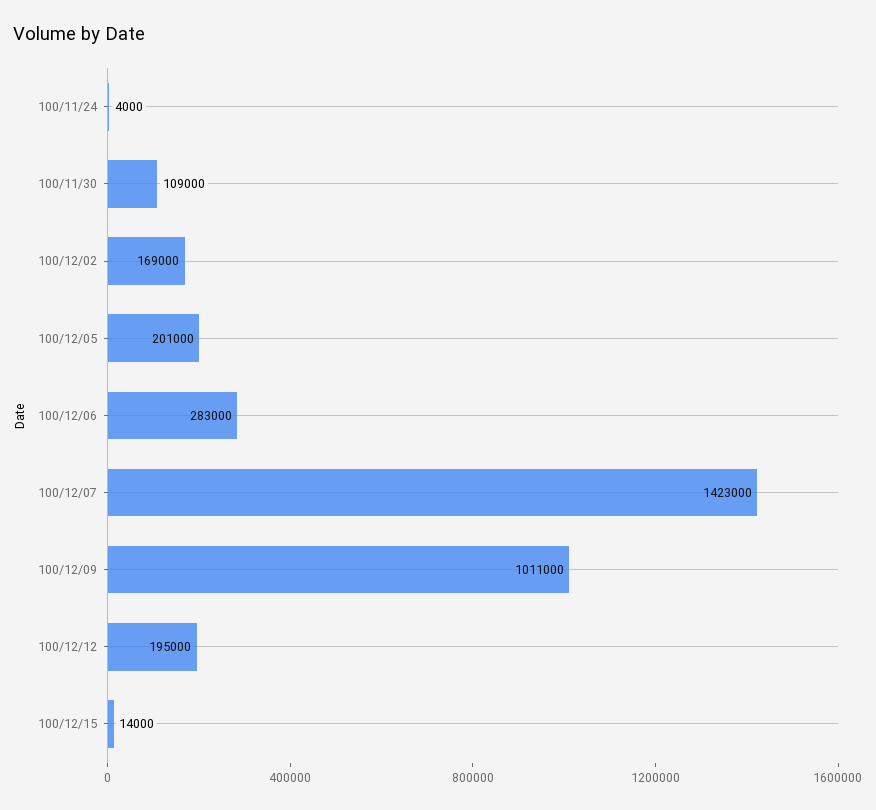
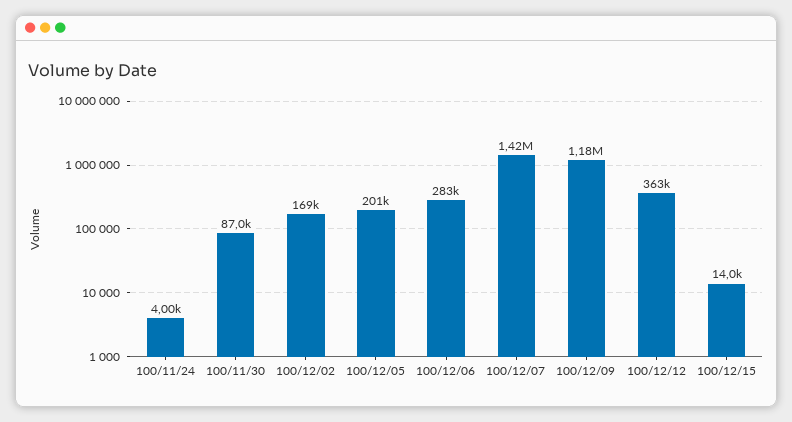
  {
    "100/11/24": 4000,
-   "100/11/30": 109000,
+   "100/11/30": 87000,
    "100/12/02": 169000,
    "100/12/05": 201000,
    "100/12/06": 283000,
    "100/12/07": 1423000,
-   "100/12/09": 1011000,
+   "100/12/09": 1180000,
-   "100/12/12": 195000,
+   "100/12/12": 363000,
    "100/12/15": 14000
  }

